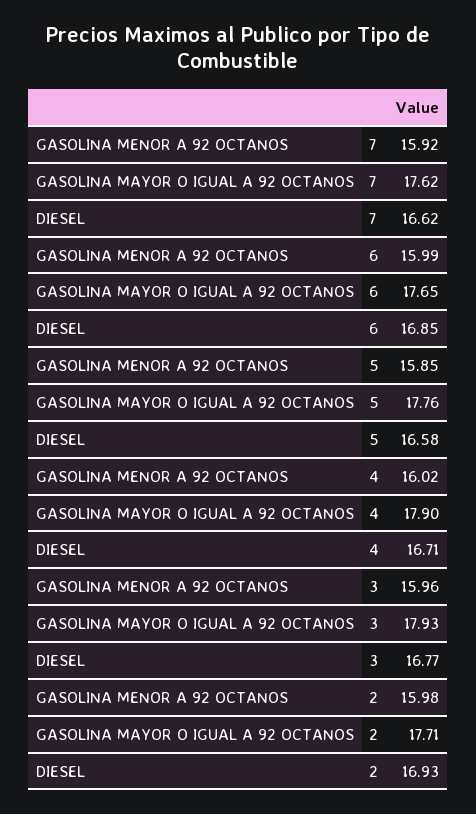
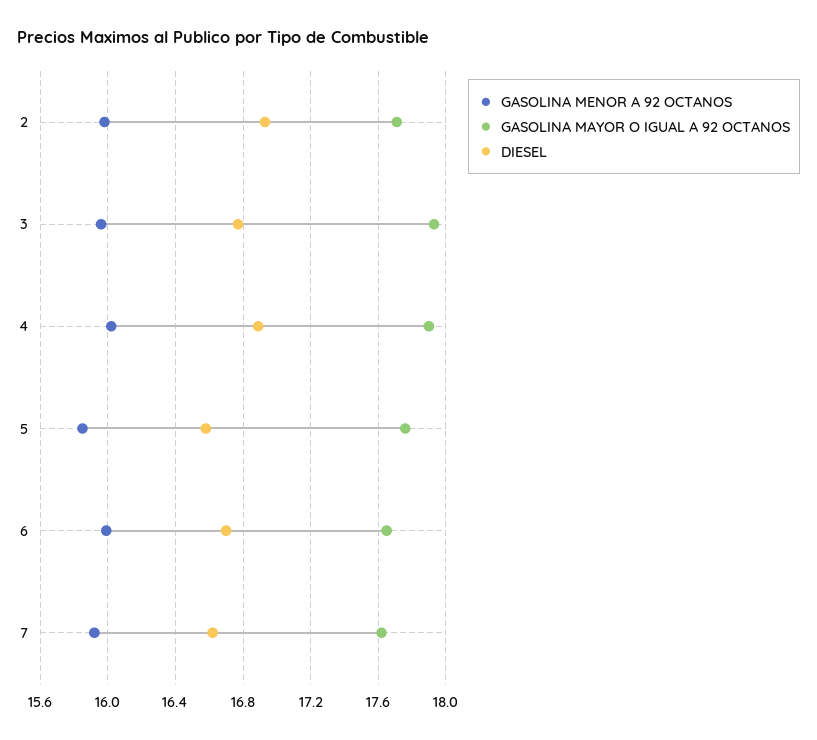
  {
    "GASOLINA MENOR A 92 OCTANOS": {
      "7": 15.92,
      "6": 15.99,
      "5": 15.85,
      "4": 16.02,
      "3": 15.96,
      "2": 15.98
    },
    "GASOLINA MAYOR O IGUAL A 92 OCTANOS": {
      "7": 17.62,
      "6": 17.65,
      "5": 17.76,
      "4": 17.9,
      "3": 17.93,
      "2": 17.71
    },
    "DIESEL": {
      "7": 16.62,
-     "6": 16.85,
+     "6": 16.7,
      "5": 16.58,
-     "4": 16.71,
+     "4": 16.9,
      "3": 16.77,
      "2": 16.93
    }
  }

